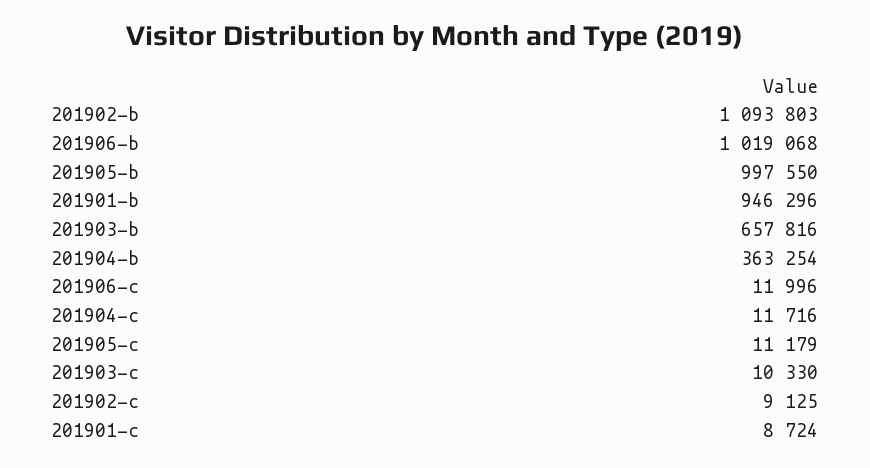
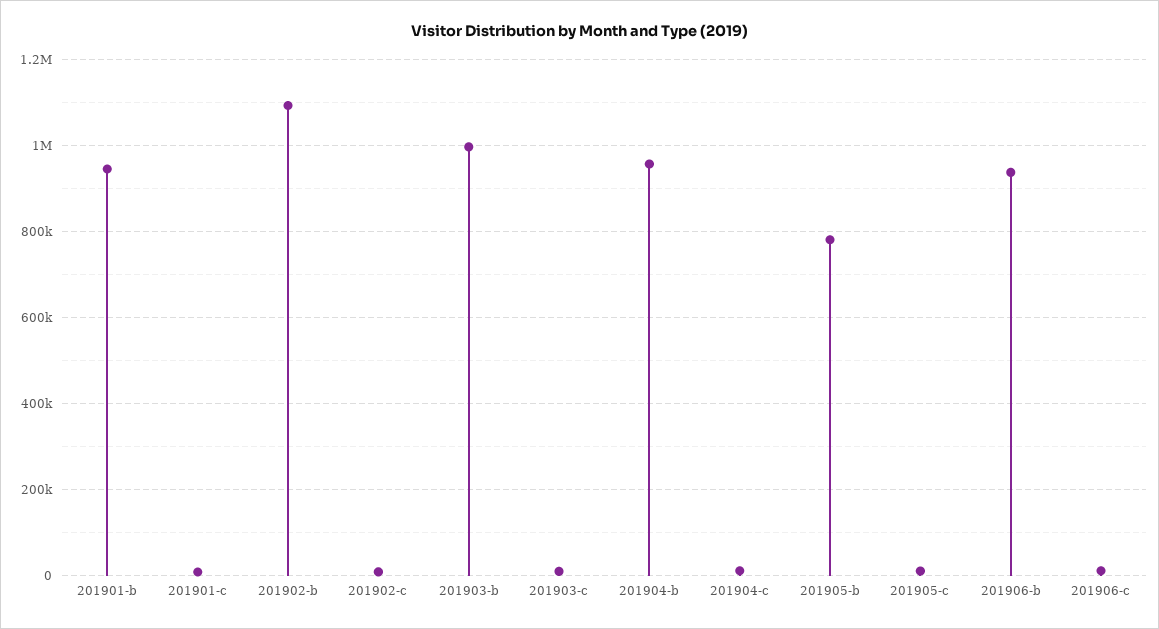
  {
    "201902-b": 1093803,
-   "201906-b": 1019068,
+   "201906-b": 940000,
-   "201905-b": 997550,
+   "201905-b": 780000,
    "201901-b": 946296,
-   "201903-b": 657816,
+   "201903-b": 1000000,
-   "201904-b": 363254,
+   "201904-b": 960000,
    "201906-c": 11996,
    "201904-c": 11716,
    "201905-c": 11179,
    "201903-c": 10330,
    "201902-c": 9125,
    "201901-c": 8724
  }

